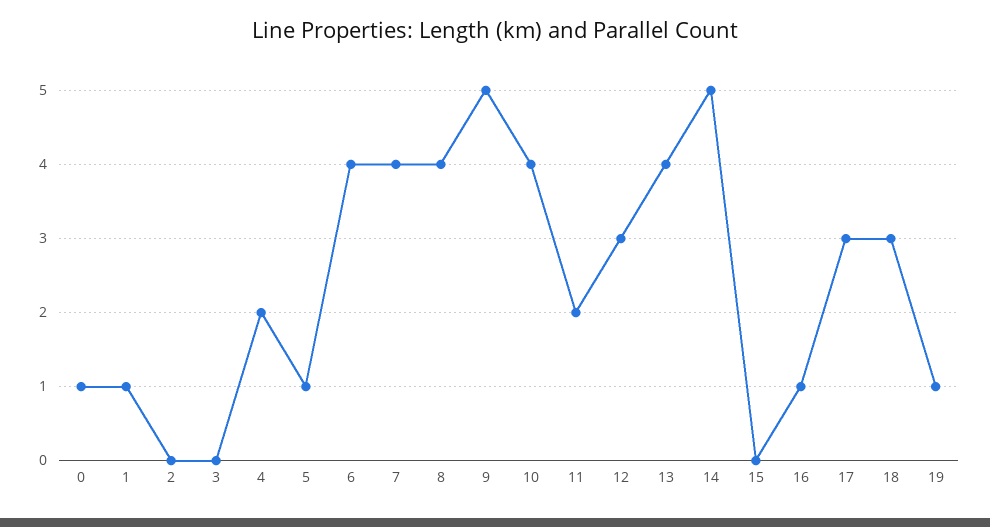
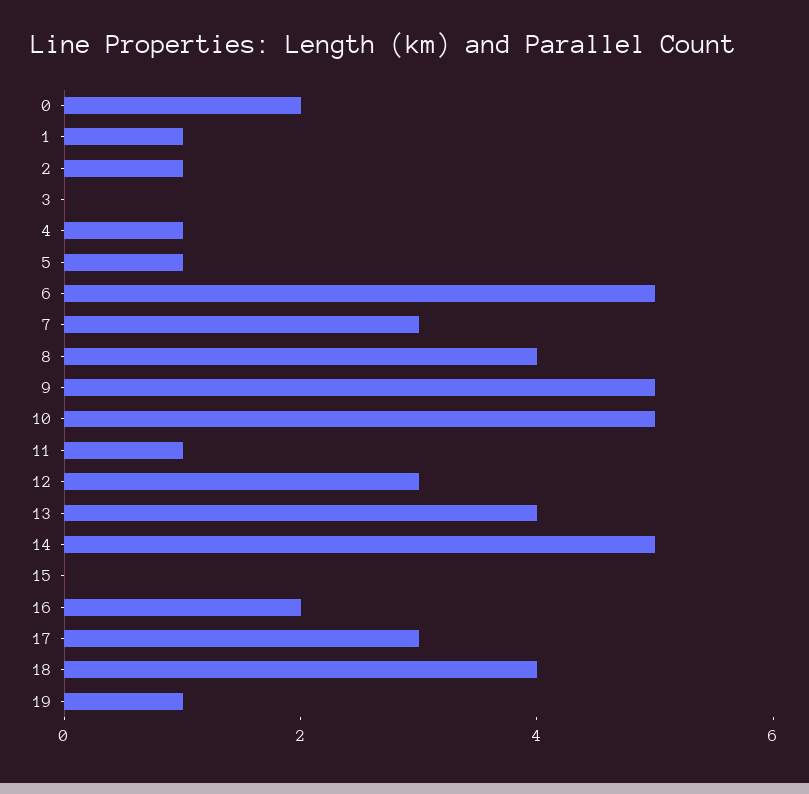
  {
-   "0": 1,
+   "0": 2,
    "1": 1,
-   "2": 0,
+   "2": 1,
    "3": 0,
-   "4": 2,
+   "4": 1,
    "5": 1,
-   "6": 4,
+   "6": 5,
-   "7": 4,
+   "7": 3,
    "8": 4,
    "9": 5,
-   "10": 4,
+   "10": 5,
-   "11": 2,
+   "11": 1,
    "12": 3,
    "13": 4,
    "14": 5,
    "15": 0,
-   "16": 1,
+   "16": 2,
    "17": 3,
-   "18": 3,
+   "18": 4,
    "19": 1
  }

